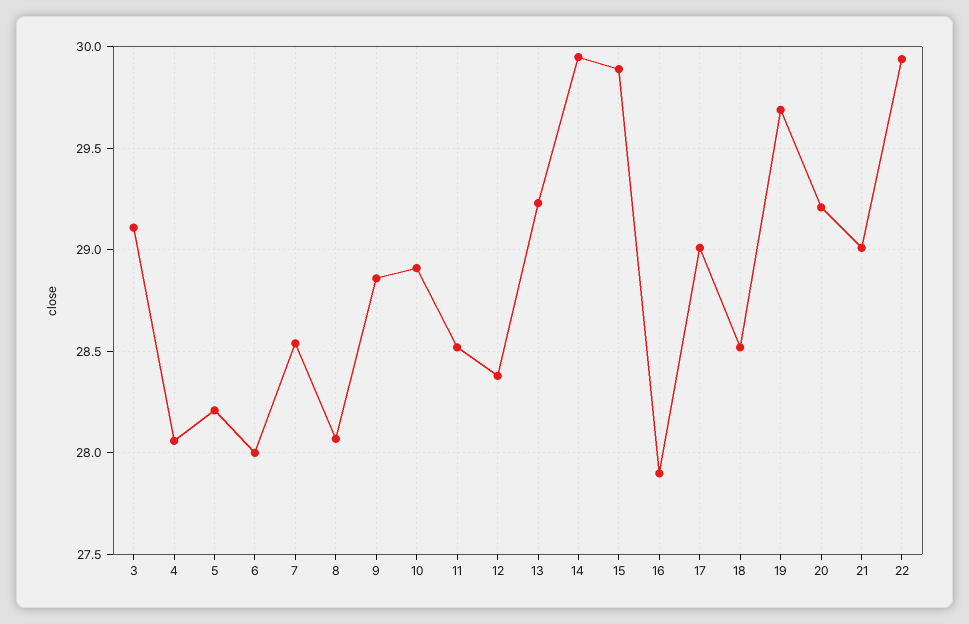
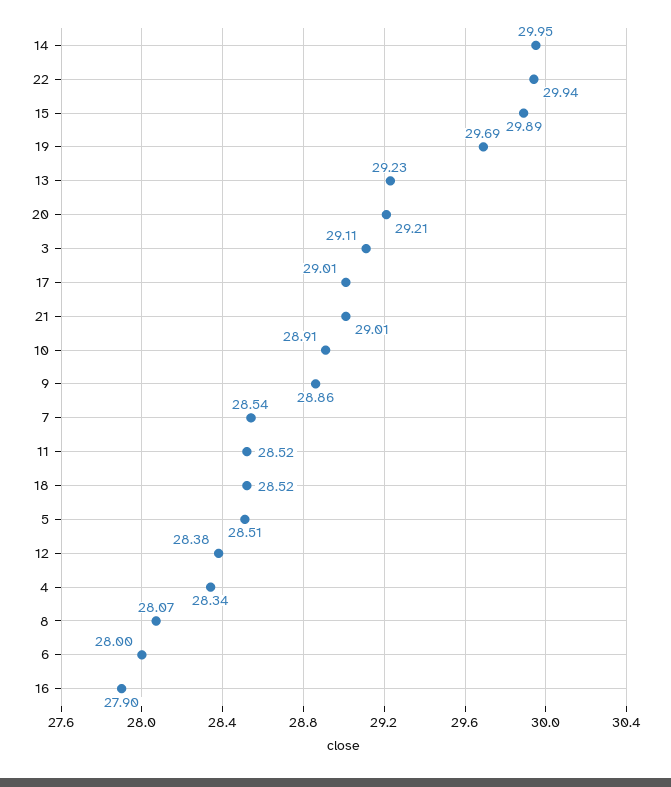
  {
    "3": 29.11,
-   "4": 28.05,
+   "4": 28.34,
-   "5": 28.2,
+   "5": 28.51,
    "6": 28,
    "7": 28.54,
    "8": 28.07,
    "9": 28.86,
    "10": 28.91,
    "11": 28.52,
    "12": 28.38,
    "13": 29.23,
    "14": 29.95,
    "15": 29.89,
    "16": 27.9,
    "17": 29.01,
    "18": 28.52,
    "19": 29.69,
    "20": 29.21,
    "21": 29.01,
    "22": 29.94
  }

